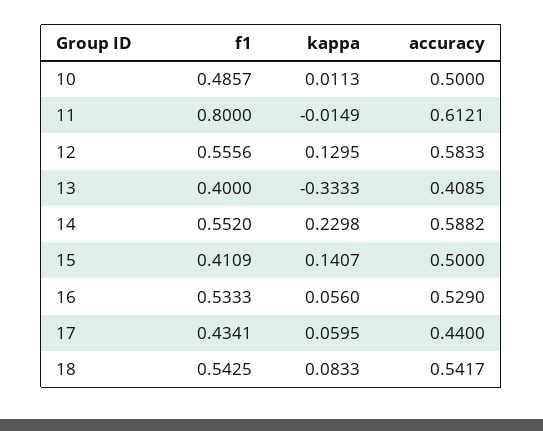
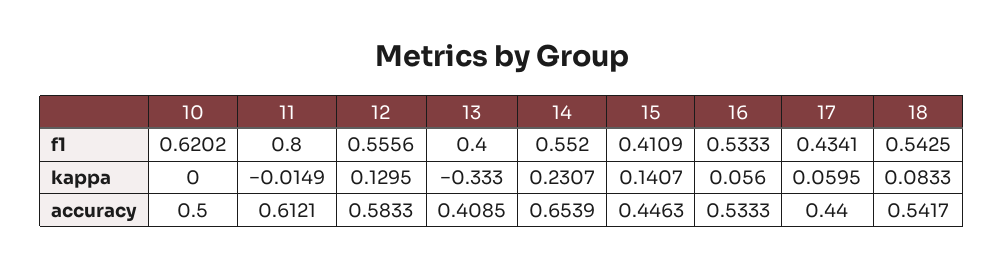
  {
    "f1": {
-     "10": 0.4857,
+     "10": 0.6202,
      "11": 0.8,
      "12": 0.5556,
      "13": 0.4,
      "14": 0.552,
      "15": 0.4109,
      "16": 0.5333,
      "17": 0.4341,
      "18": 0.5425
    },
    "kappa": {
-     "10": 0.0113,
+     "10": 0,
      "11": -0.0149,
      "12": 0.1295,
-     "13": -0.3333,
+     "13": -0.333,
-     "14": 0.2298,
+     "14": 0.2307,
      "15": 0.1407,
      "16": 0.056,
      "17": 0.0595,
      "18": 0.0833
    },
    "accuracy": {
      "10": 0.5,
      "11": 0.6121,
      "12": 0.5833,
      "13": 0.4085,
-     "14": 0.5882,
+     "14": 0.6539,
-     "15": 0.5,
+     "15": 0.4463,
-     "16": 0.529,
+     "16": 0.5333,
      "17": 0.44,
      "18": 0.5417
    }
  }

